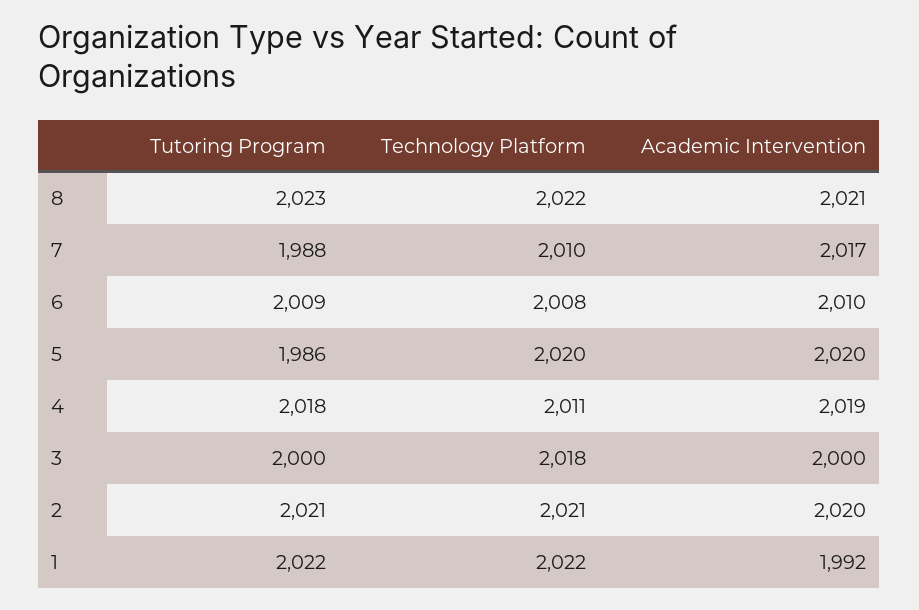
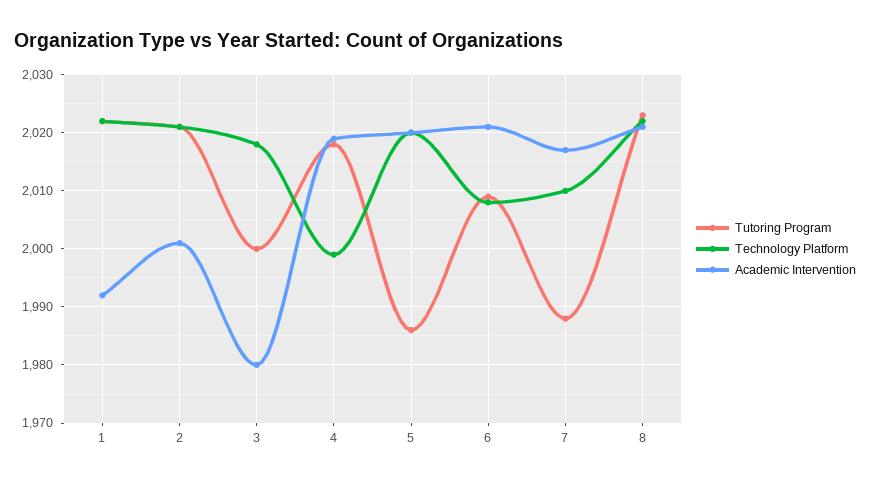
  {
    "Tutoring Program": {
      "8": 2023,
      "7": 1988,
      "6": 2009,
      "5": 1986,
      "4": 2018,
      "3": 2000,
      "2": 2021,
      "1": 2022
    },
    "Technology Platform": {
      "8": 2022,
      "7": 2010,
      "6": 2008,
      "5": 2020,
-     "4": 2011,
+     "4": 2000,
      "3": 2018,
      "2": 2021,
      "1": 2022
    },
    "Academic Intervention": {
      "8": 2021,
      "7": 2017,
-     "6": 2010,
+     "6": 2020,
      "5": 2020,
      "4": 2019,
-     "3": 2000,
+     "3": 1980,
-     "2": 2020,
+     "2": 2000,
      "1": 1992
    }
  }

